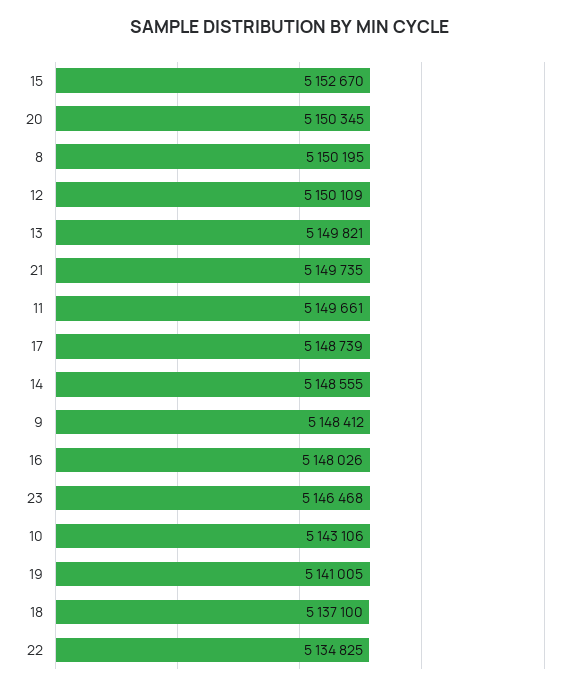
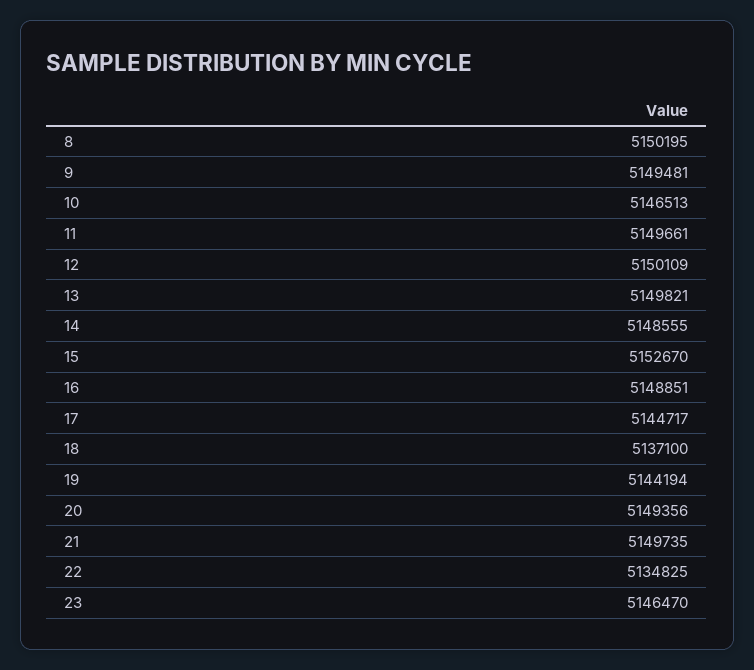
  {
    "15": 5152670,
-   "20": 5150345,
+   "20": 5149356,
    "8": 5150195,
    "12": 5150109,
    "13": 5149821,
    "21": 5149735,
    "11": 5149661,
-   "17": 5148739,
+   "17": 5144717,
    "14": 5148555,
-   "9": 5148412,
+   "9": 5149481,
-   "16": 5148026,
+   "16": 5148851,
-   "23": 5146468,
+   "23": 5146470,
-   "10": 5143106,
+   "10": 5146513,
-   "19": 5141005,
+   "19": 5144194,
    "18": 5137100,
    "22": 5134825
  }

